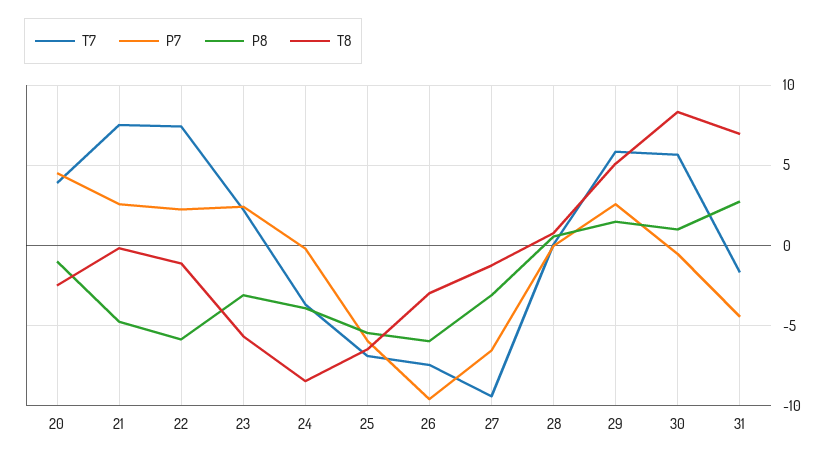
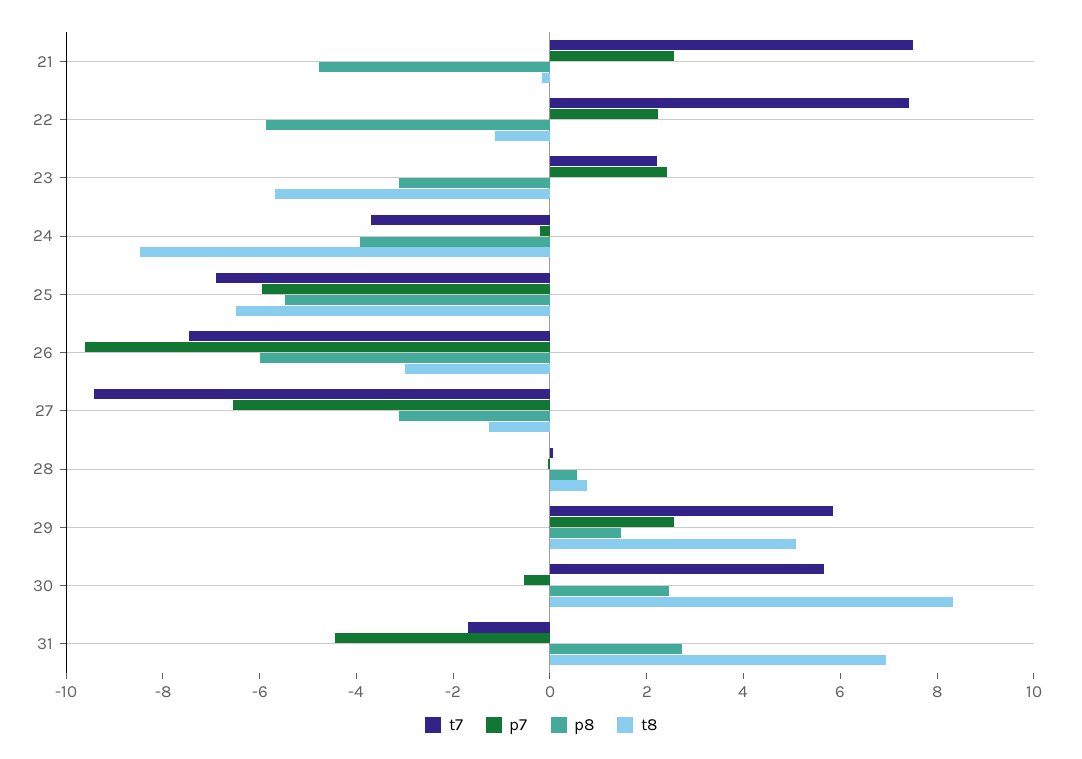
  {
    "T7": {
-     "20": 4,
      "21": 7.5,
      "22": 7.5,
      "23": 2,
      "24": -3.5,
      "25": -7,
      "26": -7.5,
      "27": -9.5,
      "28": 0,
      "29": 6,
      "30": 5.5,
      "31": -1.5
    },
    "P7": {
-     "20": 4.5,
      "21": 2.5,
      "22": 2,
      "23": 2.5,
      "24": 0,
      "25": -6,
      "26": -9.5,
      "27": -6.5,
      "28": 0,
      "29": 2.5,
      "30": -0.5,
      "31": -4.5
    },
    "P8": {
-     "20": -1,
      "21": -5,
      "22": -6,
      "23": -3,
      "24": -4,
      "25": -5.5,
      "26": -6,
      "27": -3,
      "28": 0.5,
      "29": 1.5,
-     "30": 1,
+     "30": 2.5,
      "31": 2.5
    },
    "T8": {
-     "20": -2.5,
      "21": 0,
      "22": -1,
      "23": -5.5,
      "24": -8.5,
      "25": -6.5,
      "26": -3,
      "27": -1.5,
      "28": 1,
      "29": 5,
      "30": 8.5,
      "31": 7
    }
  }

